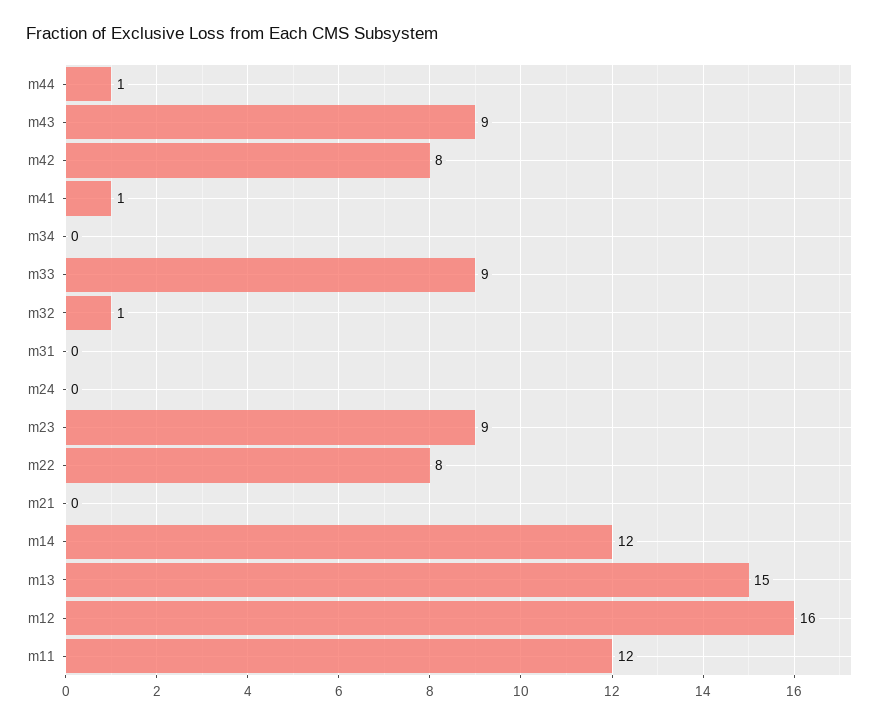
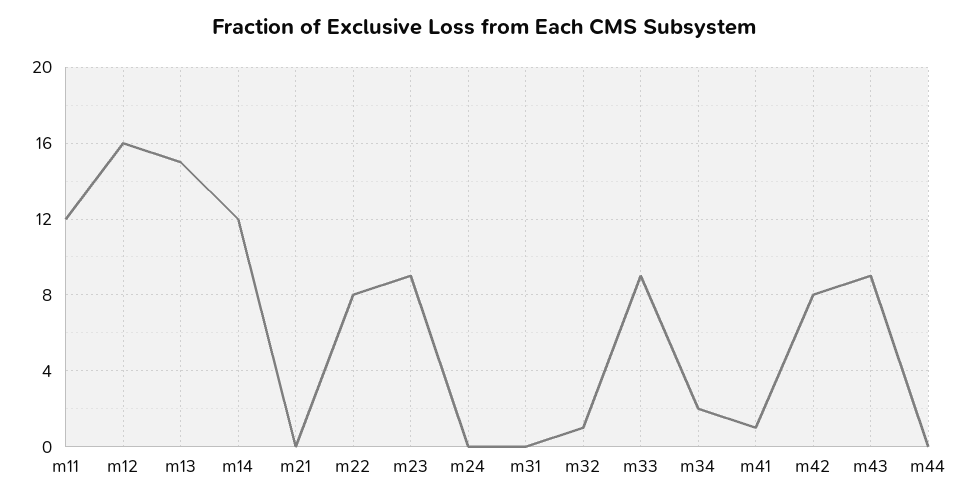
  {
-   "m44": 1,
+   "m44": 0,
    "m43": 9,
    "m42": 8,
    "m41": 1,
-   "m34": 0,
+   "m34": 2,
    "m33": 9,
    "m32": 1,
    "m31": 0,
    "m24": 0,
    "m23": 9,
    "m22": 8,
    "m21": 0,
    "m14": 12,
    "m13": 15,
    "m12": 16,
    "m11": 12
  }

